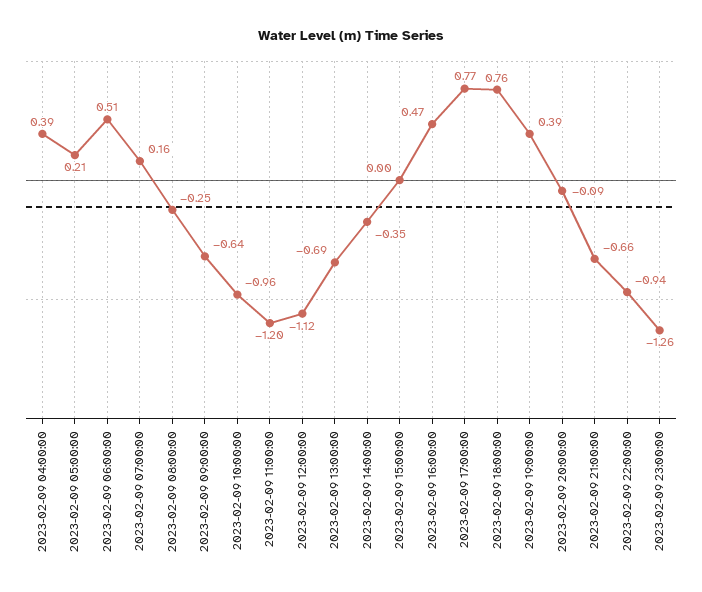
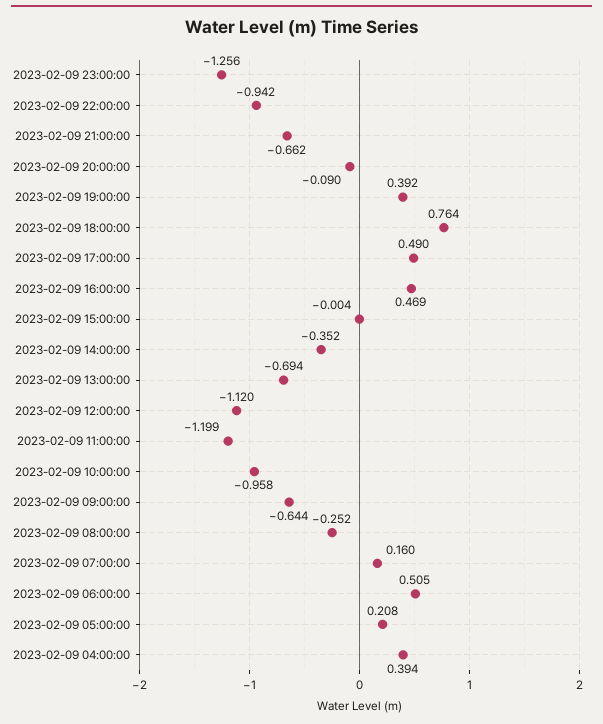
  {
    "2023-02-09 04:00:00": 0.394,
    "2023-02-09 05:00:00": 0.208,
    "2023-02-09 06:00:00": 0.505,
    "2023-02-09 07:00:00": 0.16,
    "2023-02-09 08:00:00": -0.252,
    "2023-02-09 09:00:00": -0.644,
    "2023-02-09 10:00:00": -0.958,
    "2023-02-09 11:00:00": -1.199,
    "2023-02-09 12:00:00": -1.12,
    "2023-02-09 13:00:00": -0.694,
    "2023-02-09 14:00:00": -0.352,
    "2023-02-09 15:00:00": -0.004,
    "2023-02-09 16:00:00": 0.469,
-   "2023-02-09 17:00:00": 0.77,
+   "2023-02-09 17:00:00": 0.49,
    "2023-02-09 18:00:00": 0.764,
    "2023-02-09 19:00:00": 0.392,
    "2023-02-09 20:00:00": -0.09,
    "2023-02-09 21:00:00": -0.662,
    "2023-02-09 22:00:00": -0.942,
    "2023-02-09 23:00:00": -1.256
  }

